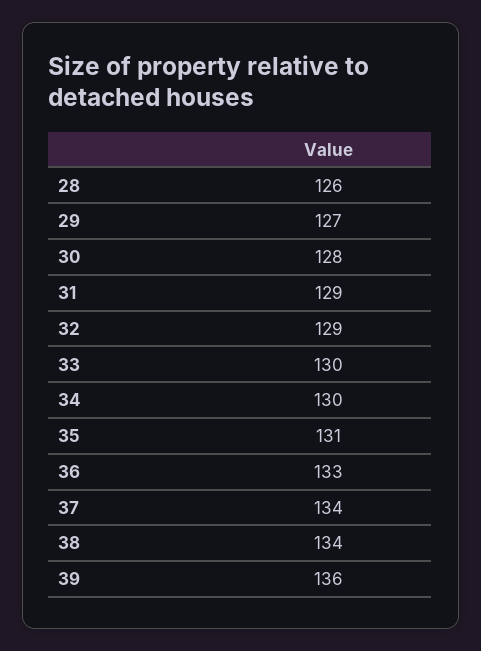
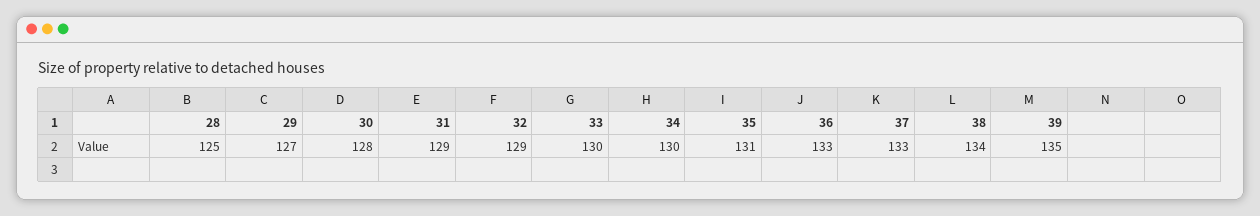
  {
-   "28": 126,
+   "28": 125,
    "29": 127,
    "30": 128,
    "31": 129,
    "32": 129,
    "33": 130,
    "34": 130,
    "35": 131,
    "36": 133,
-   "37": 134,
+   "37": 133,
    "38": 134,
-   "39": 136
+   "39": 135
  }

